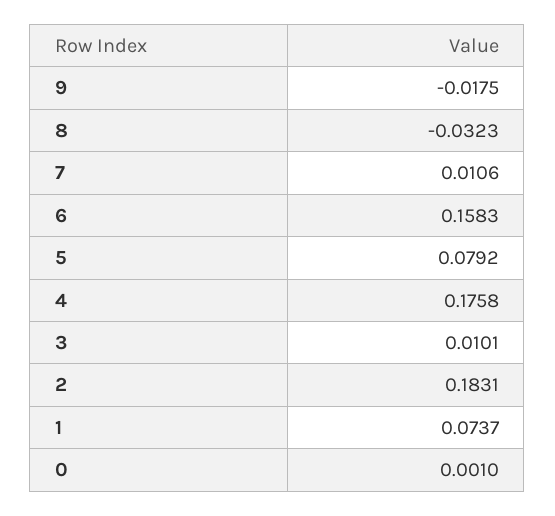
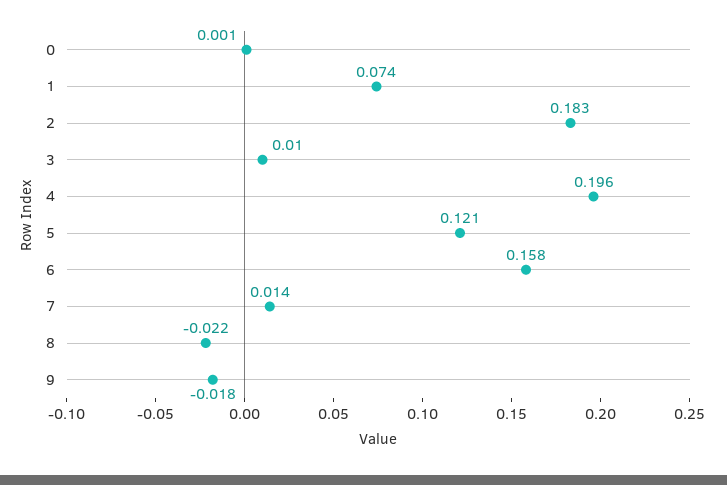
  {
    "9": -0.0175,
-   "8": -0.0323,
+   "8": -0.022,
-   "7": 0.0106,
+   "7": 0.014,
    "6": 0.1583,
-   "5": 0.0792,
+   "5": 0.121,
-   "4": 0.1758,
+   "4": 0.196,
    "3": 0.0101,
    "2": 0.1831,
    "1": 0.0737,
    "0": 0.001
  }

